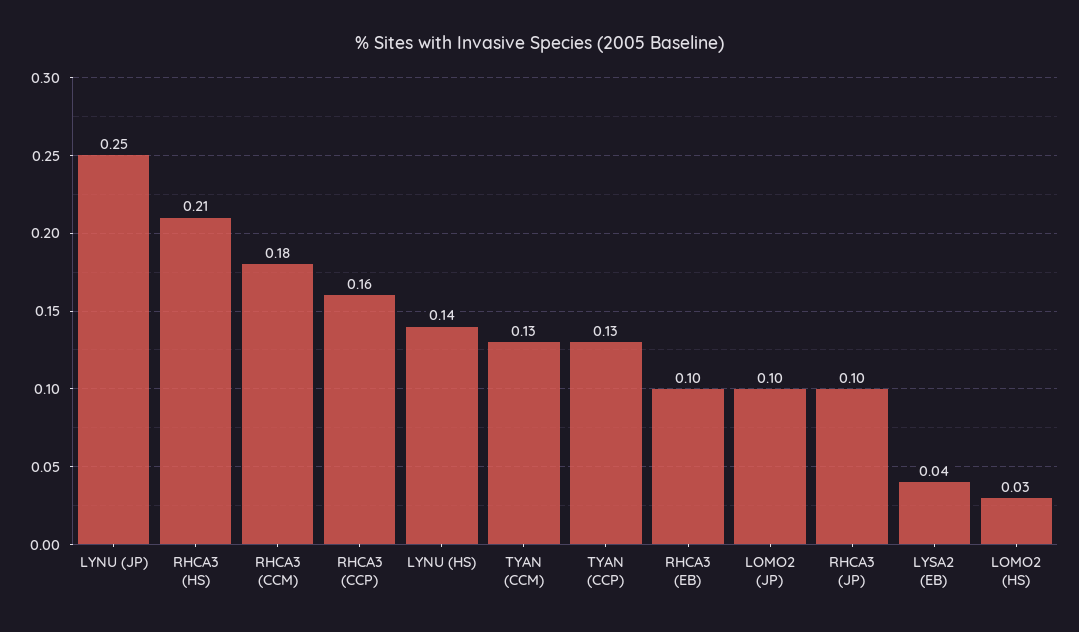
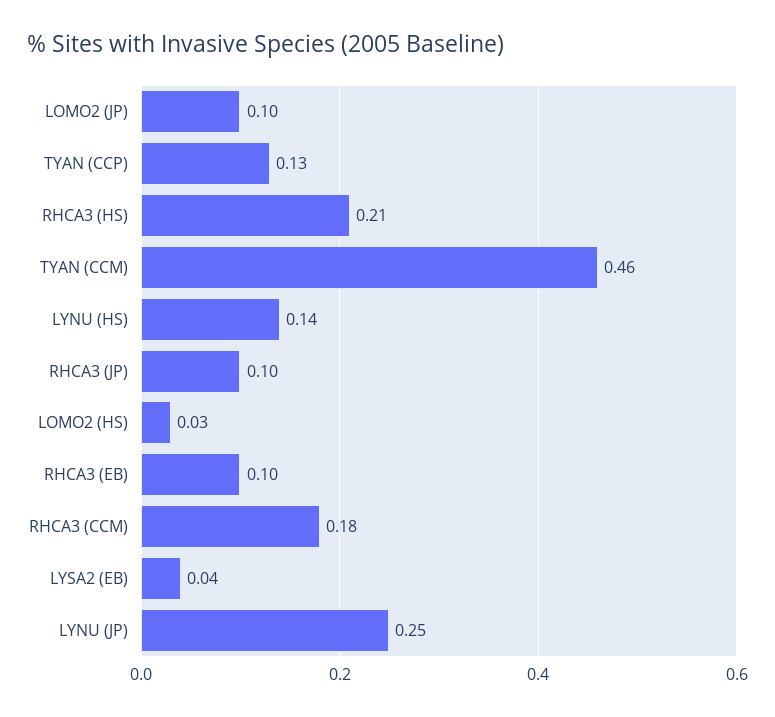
  {
    "LYNU (JP)": 0.25,
    "RHCA3 (HS)": 0.21,
    "RHCA3 (CCM)": 0.18,
-   "RHCA3 (CCP)": 0.16,
    "LYNU (HS)": 0.14,
-   "TYAN (CCM)": 0.13,
+   "TYAN (CCM)": 0.46,
    "TYAN (CCP)": 0.13,
    "RHCA3 (EB)": 0.1,
    "LOMO2 (JP)": 0.1,
    "RHCA3 (JP)": 0.1,
    "LYSA2 (EB)": 0.04,
    "LOMO2 (HS)": 0.03
  }

